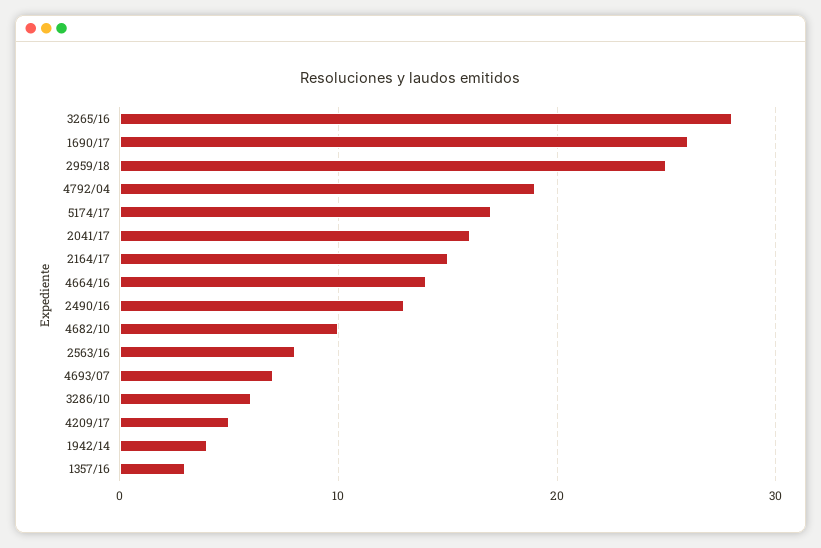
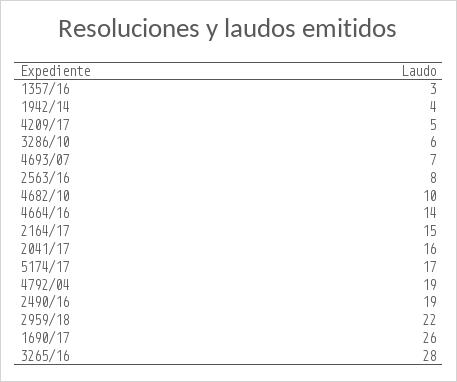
  {
    "3265/16": 28,
    "1690/17": 26,
-   "2959/18": 25,
+   "2959/18": 22,
    "4792/04": 19,
    "5174/17": 17,
    "2041/17": 16,
    "2164/17": 15,
    "4664/16": 14,
-   "2490/16": 13,
+   "2490/16": 19,
    "4682/10": 10,
    "2563/16": 8,
    "4693/07": 7,
    "3286/10": 6,
    "4209/17": 5,
    "1942/14": 4,
    "1357/16": 3
  }

